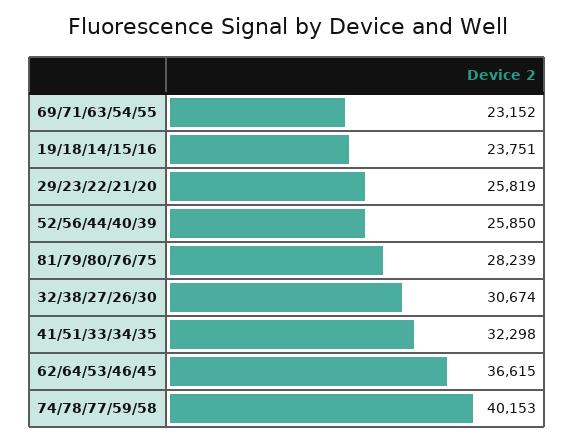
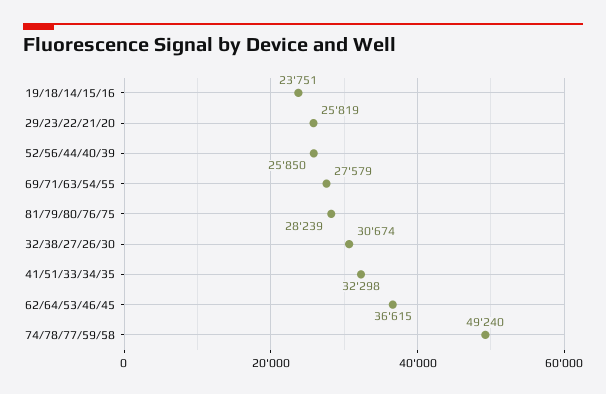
  {
-   "69/71/63/54/55": 23152,
+   "69/71/63/54/55": 27579,
    "19/18/14/15/16": 23751,
    "29/23/22/21/20": 25819,
    "52/56/44/40/39": 25850,
    "81/79/80/76/75": 28239,
    "32/38/27/26/30": 30674,
    "41/51/33/34/35": 32298,
    "62/64/53/46/45": 36615,
-   "74/78/77/59/58": 40153
+   "74/78/77/59/58": 49240
  }

